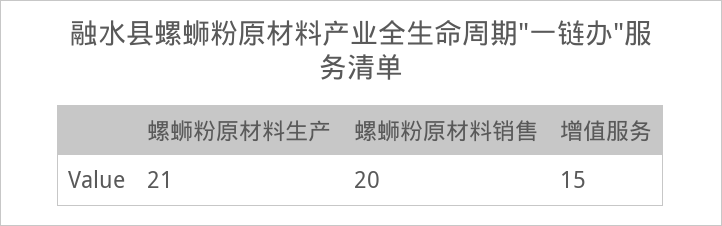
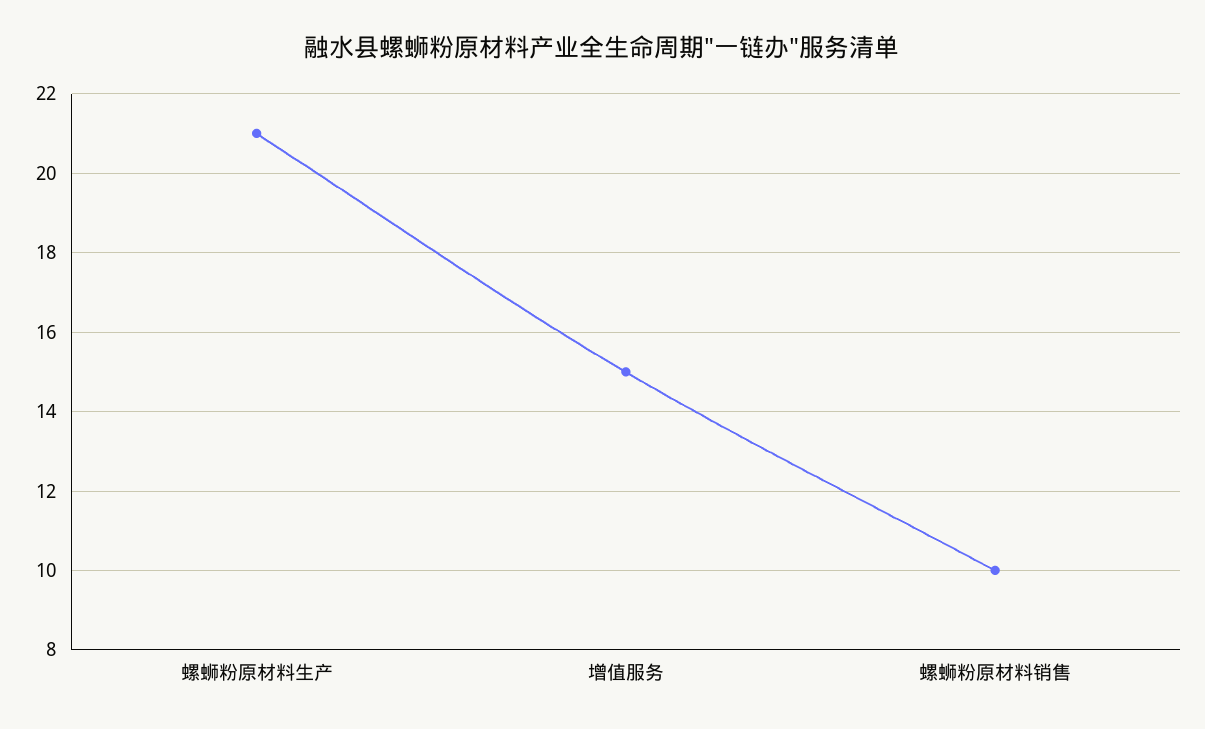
  {
    "螺蛳粉原材料生产": 21,
-   "螺蛳粉原材料销售": 20,
+   "螺蛳粉原材料销售": 10,
    "增值服务": 15
  }

